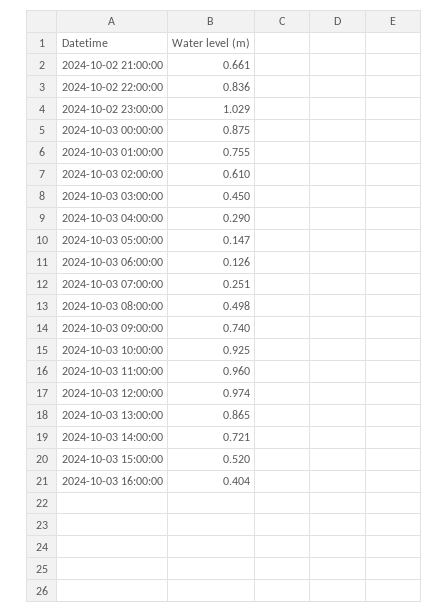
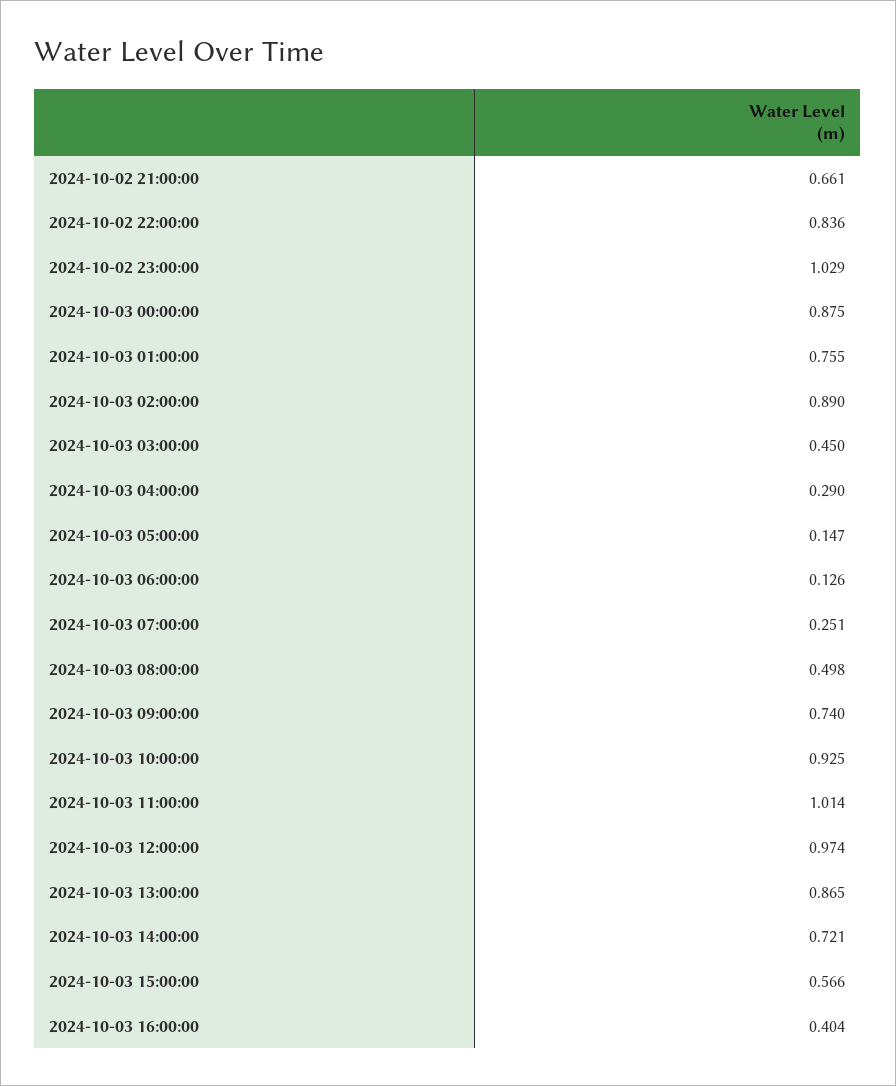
  {
    "2024-10-02 21:00:00": 0.661,
    "2024-10-02 22:00:00": 0.836,
    "2024-10-02 23:00:00": 1.029,
    "2024-10-03 00:00:00": 0.875,
    "2024-10-03 01:00:00": 0.755,
-   "2024-10-03 02:00:00": 0.61,
+   "2024-10-03 02:00:00": 0.89,
    "2024-10-03 03:00:00": 0.45,
    "2024-10-03 04:00:00": 0.29,
    "2024-10-03 05:00:00": 0.147,
    "2024-10-03 06:00:00": 0.126,
    "2024-10-03 07:00:00": 0.251,
    "2024-10-03 08:00:00": 0.498,
    "2024-10-03 09:00:00": 0.74,
    "2024-10-03 10:00:00": 0.925,
-   "2024-10-03 11:00:00": 0.96,
+   "2024-10-03 11:00:00": 1.014,
    "2024-10-03 12:00:00": 0.974,
    "2024-10-03 13:00:00": 0.865,
    "2024-10-03 14:00:00": 0.721,
-   "2024-10-03 15:00:00": 0.52,
+   "2024-10-03 15:00:00": 0.566,
    "2024-10-03 16:00:00": 0.404
  }

